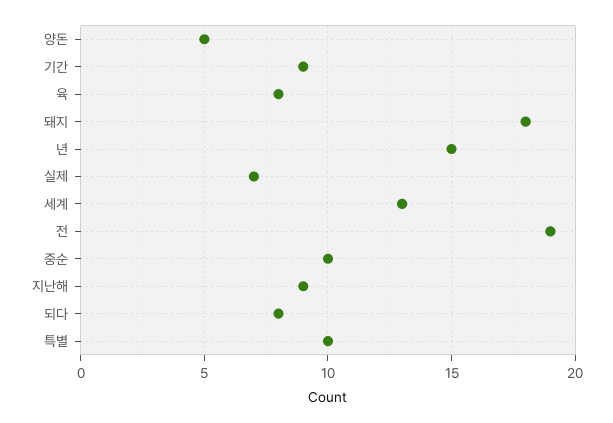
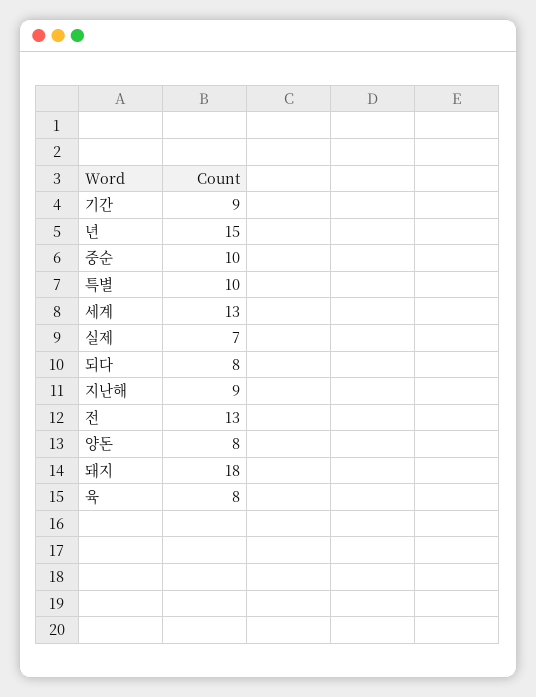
  {
-   "양돈": 5,
+   "양돈": 8,
    "기간": 9,
    "육": 8,
    "돼지": 18,
    "년": 15,
    "실제": 7,
    "세계": 13,
-   "전": 19,
+   "전": 13,
    "중순": 10,
    "지난해": 9,
    "되다": 8,
    "특별": 10
  }

